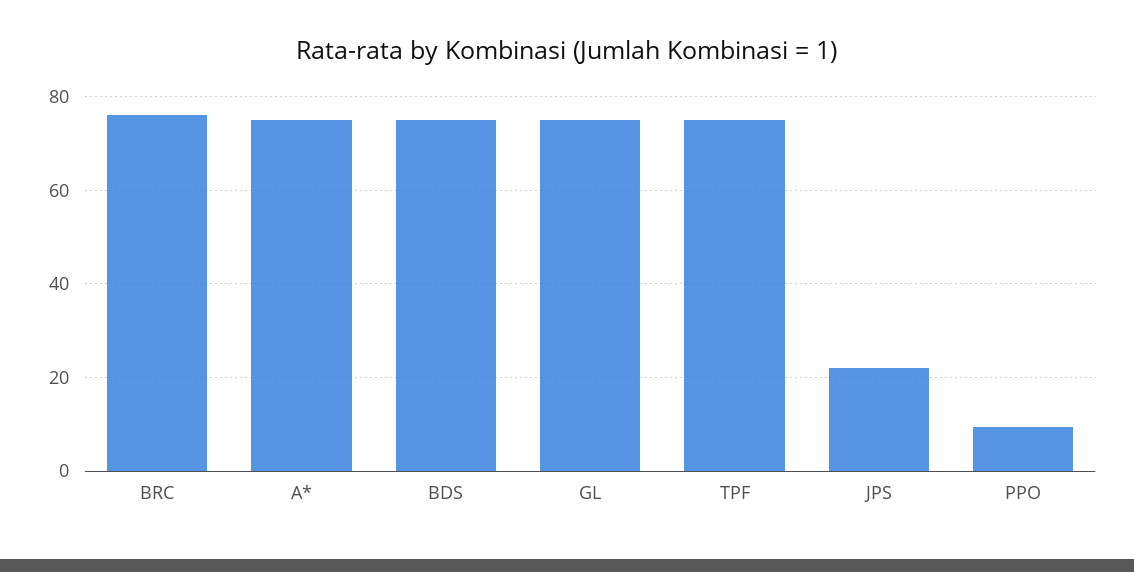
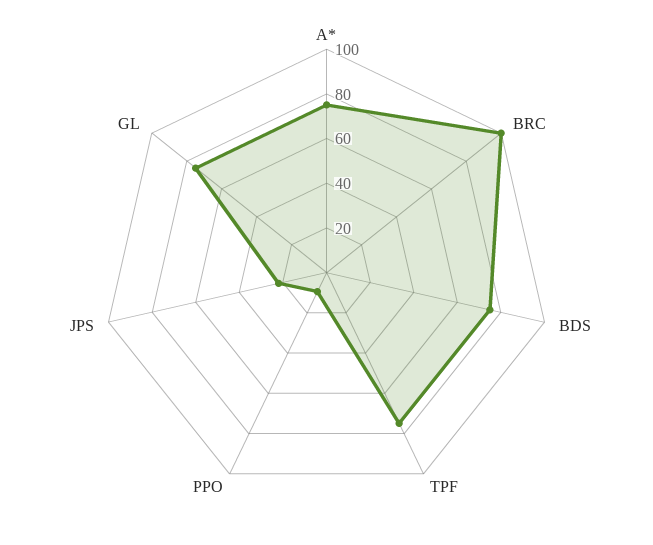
  {
-   "BRC": 76,
+   "BRC": 100,
    "A*": 76,
    "BDS": 76,
    "GL": 76,
    "TPF": 76,
    "JPS": 22,
    "PPO": 10
  }

